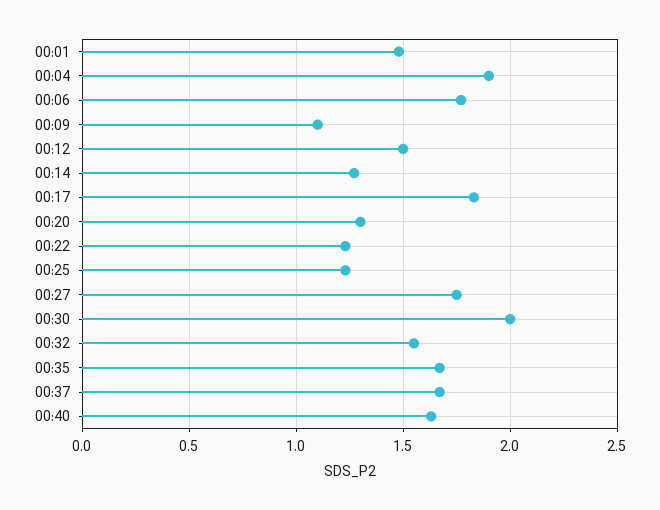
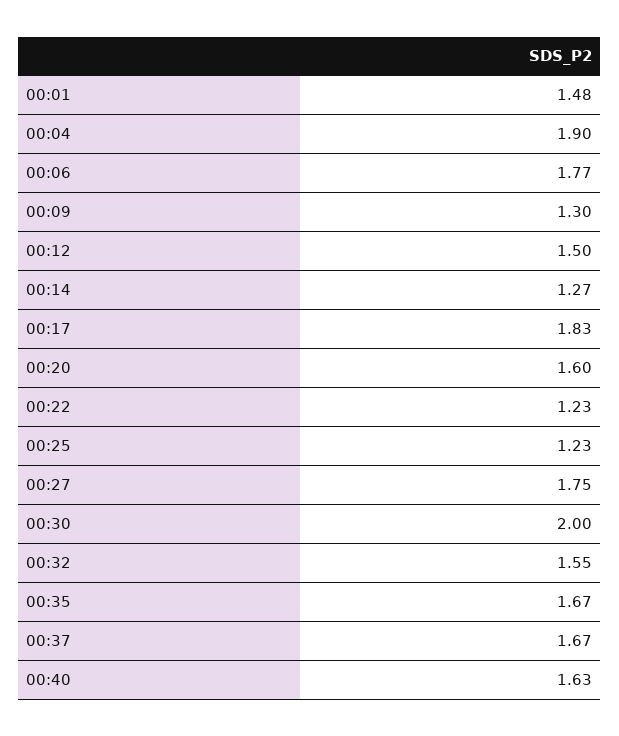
  {
    "00:01": 1.48,
    "00:04": 1.9,
    "00:06": 1.77,
-   "00:09": 1.1,
+   "00:09": 1.3,
    "00:12": 1.5,
    "00:14": 1.27,
    "00:17": 1.83,
-   "00:20": 1.3,
+   "00:20": 1.6,
    "00:22": 1.23,
    "00:25": 1.23,
    "00:27": 1.75,
    "00:30": 2,
    "00:32": 1.55,
    "00:35": 1.67,
    "00:37": 1.67,
    "00:40": 1.63
  }

